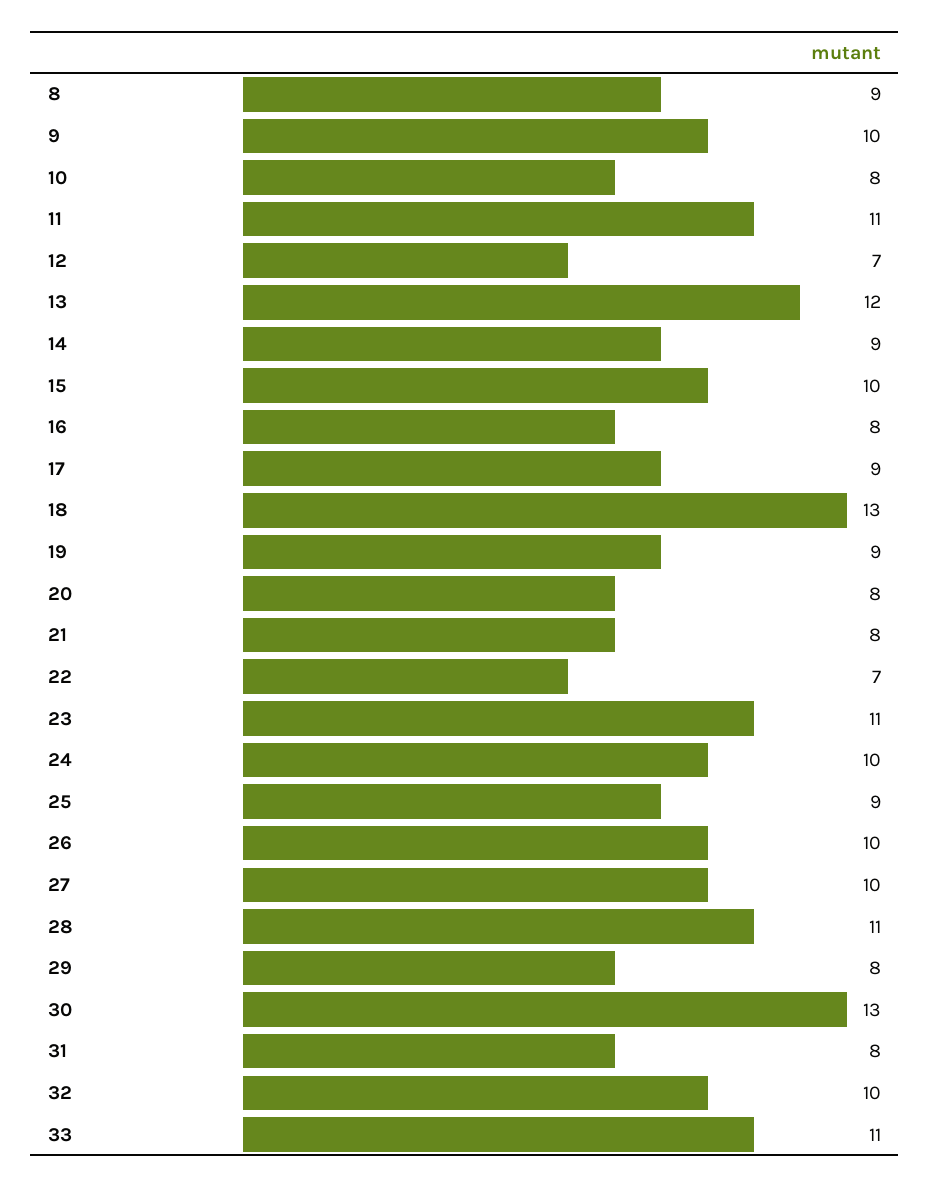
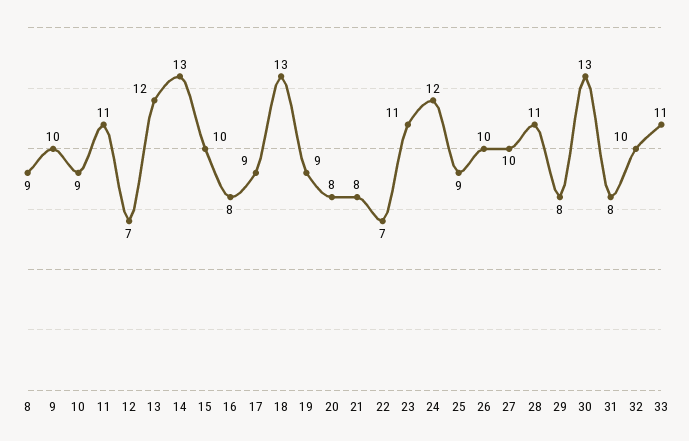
  {
    "8": 9,
    "9": 10,
-   "10": 8,
+   "10": 9,
    "11": 11,
    "12": 7,
    "13": 12,
-   "14": 9,
+   "14": 13,
    "15": 10,
    "16": 8,
    "17": 9,
    "18": 13,
    "19": 9,
    "20": 8,
    "21": 8,
    "22": 7,
    "23": 11,
-   "24": 10,
+   "24": 12,
    "25": 9,
    "26": 10,
    "27": 10,
    "28": 11,
    "29": 8,
    "30": 13,
    "31": 8,
    "32": 10,
    "33": 11
  }

